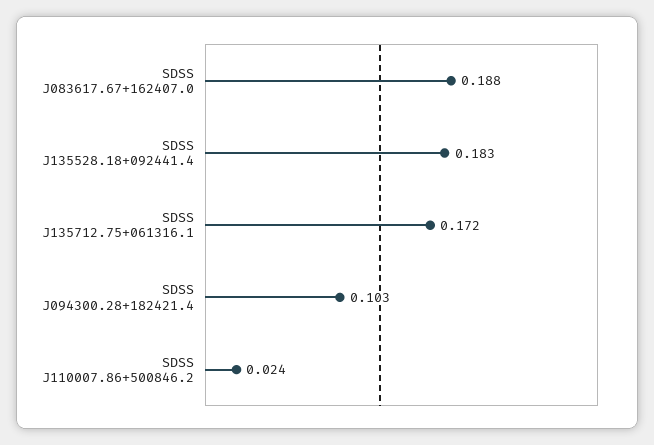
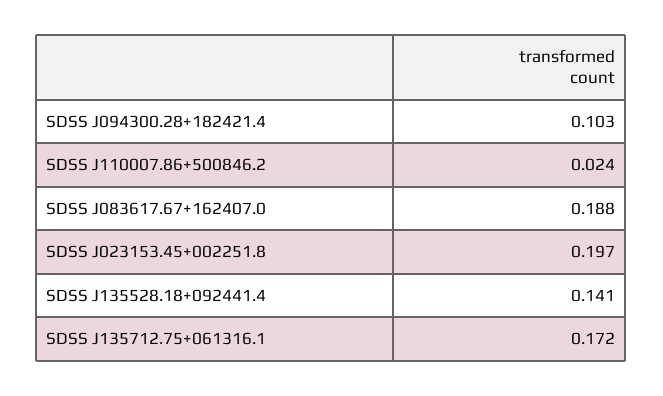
  {
    "SDSS J083617.67+162407.0": 0.188,
-   "SDSS J135528.18+092441.4": 0.183,
+   "SDSS J135528.18+092441.4": 0.141,
    "SDSS J135712.75+061316.1": 0.172,
    "SDSS J094300.28+182421.4": 0.103,
-   "SDSS J110007.86+500846.2": 0.024
+   "SDSS J110007.86+500846.2": 0.024,
+   "SDSS J023153.45+002251.8": 0.197
  }

